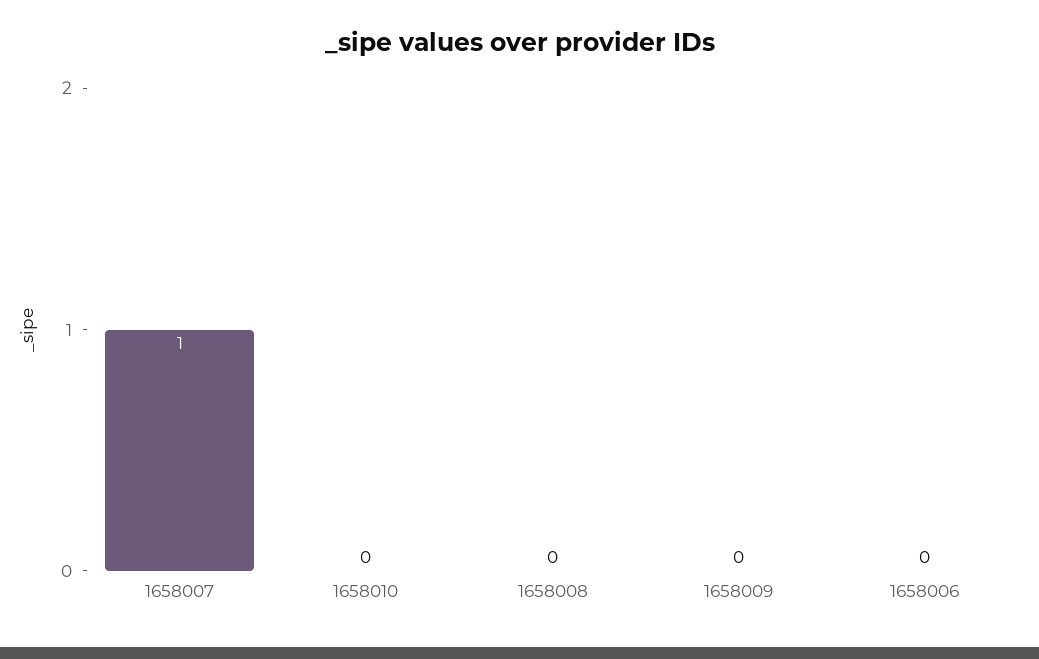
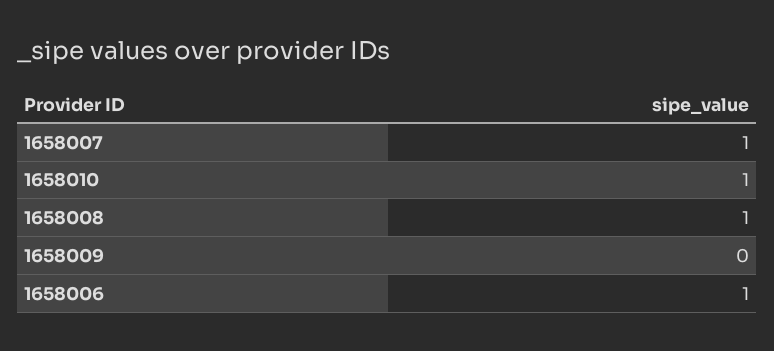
  {
    "1658007": 1,
-   "1658010": 0,
+   "1658010": 1,
-   "1658008": 0,
+   "1658008": 1,
    "1658009": 0,
-   "1658006": 0
+   "1658006": 1
  }

